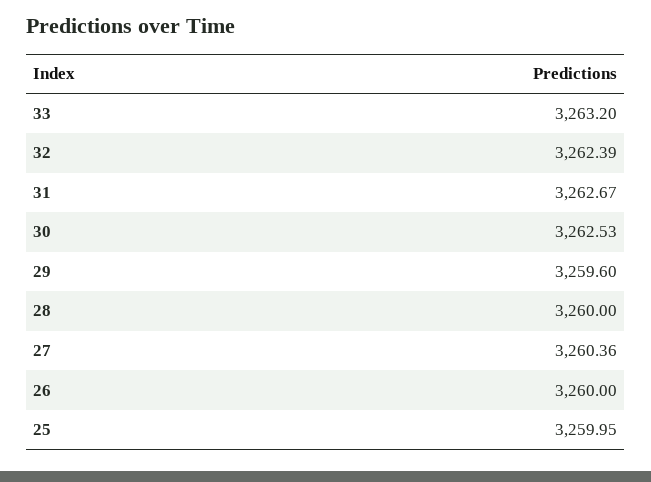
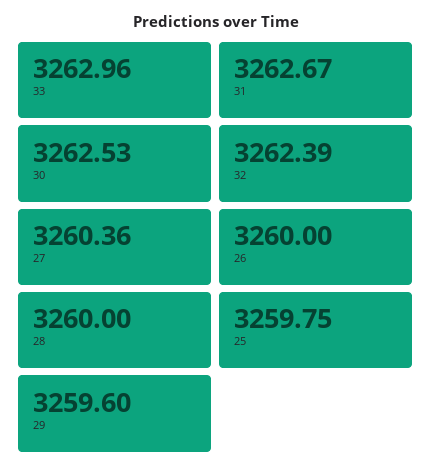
  {
-   "33": 3263.2,
+   "33": 3262.96,
    "32": 3262.39,
    "31": 3262.67,
    "30": 3262.53,
    "29": 3259.6,
    "28": 3260,
    "27": 3260.36,
    "26": 3260,
-   "25": 3259.95
+   "25": 3259.75
  }

